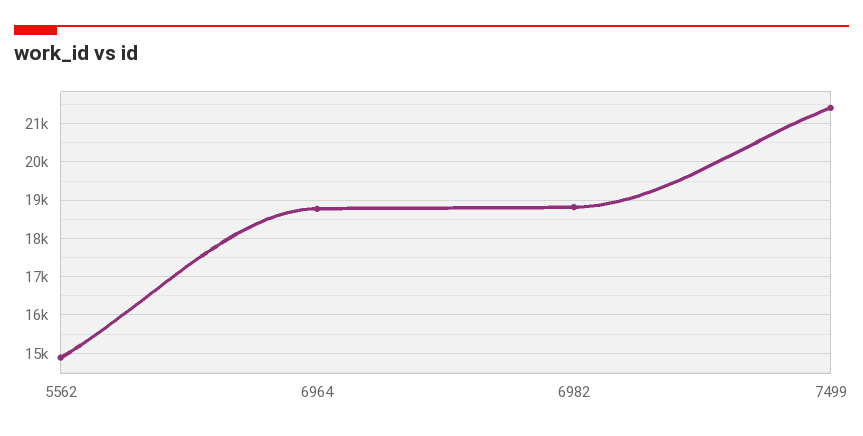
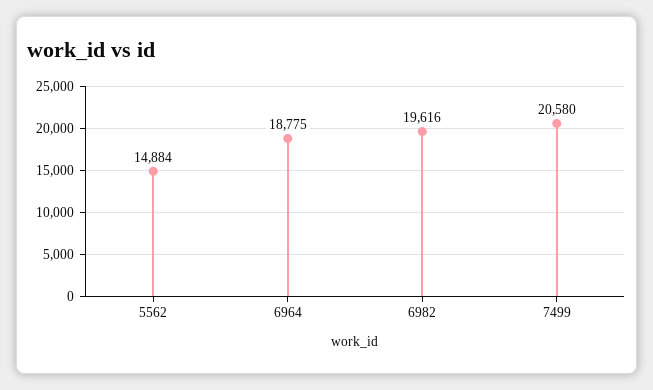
  {
    "5562": 14884,
    "6964": 18775,
-   "6982": 18800,
+   "6982": 19616,
-   "7499": 21400
+   "7499": 20580
  }

